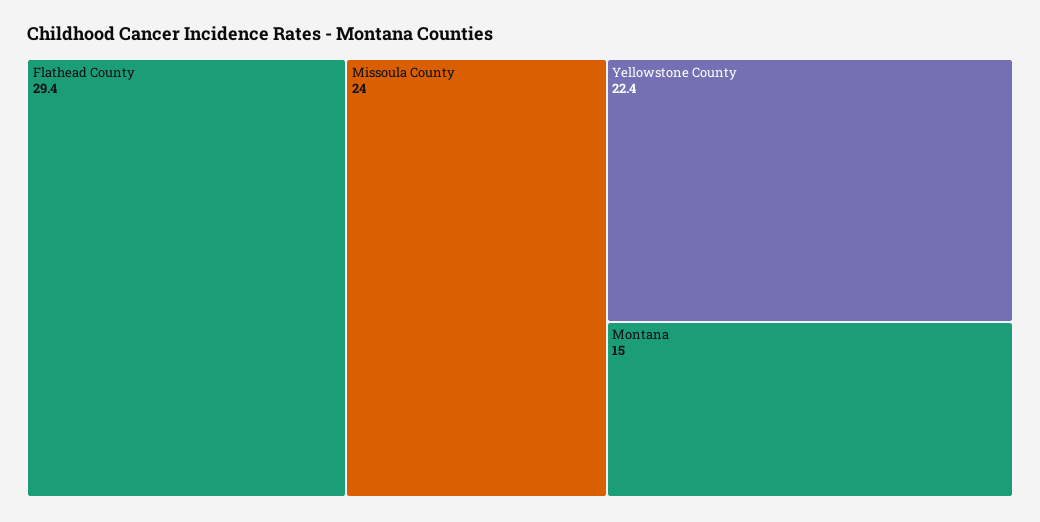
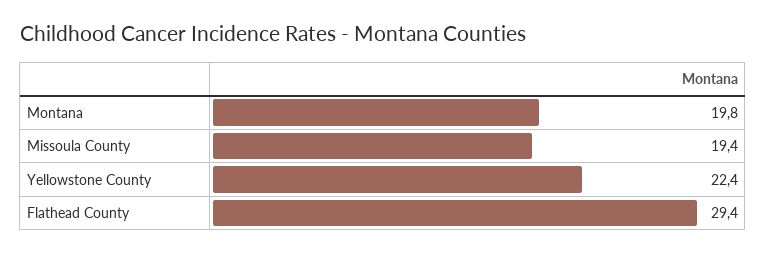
  {
    "Flathead County": 29.4,
-   "Missoula County": 24,
+   "Missoula County": 19.4,
    "Yellowstone County": 22.4,
-   "Montana": 15
+   "Montana": 19.8
  }

